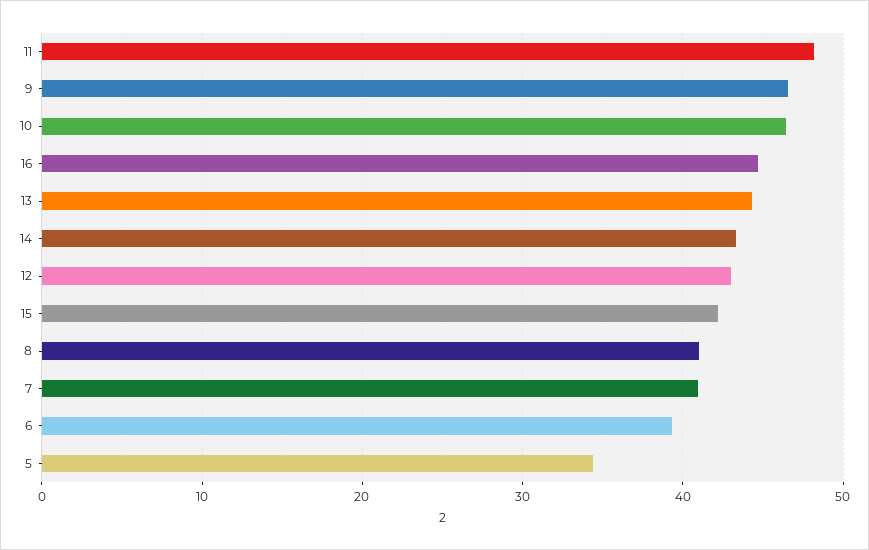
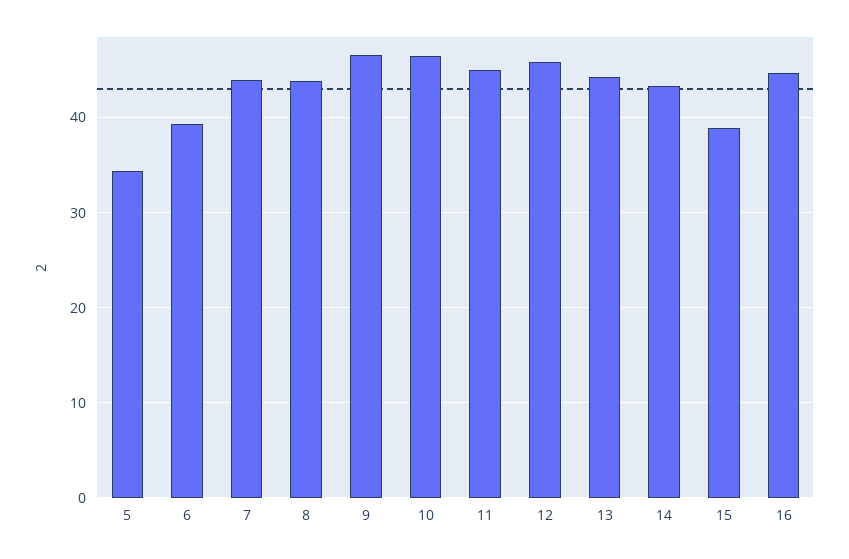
  {
-   "11": 48,
+   "11": 45,
    "9": 47,
    "10": 46,
    "16": 45,
    "13": 44,
    "14": 43,
-   "12": 43,
+   "12": 46,
-   "15": 42,
+   "15": 39,
-   "8": 41,
+   "8": 44,
-   "7": 41,
+   "7": 44,
    "6": 39,
    "5": 34
  }

